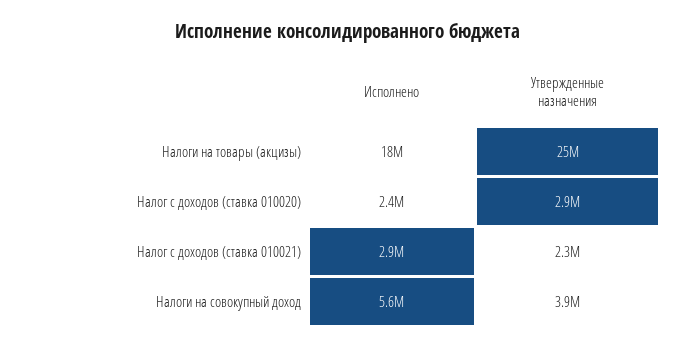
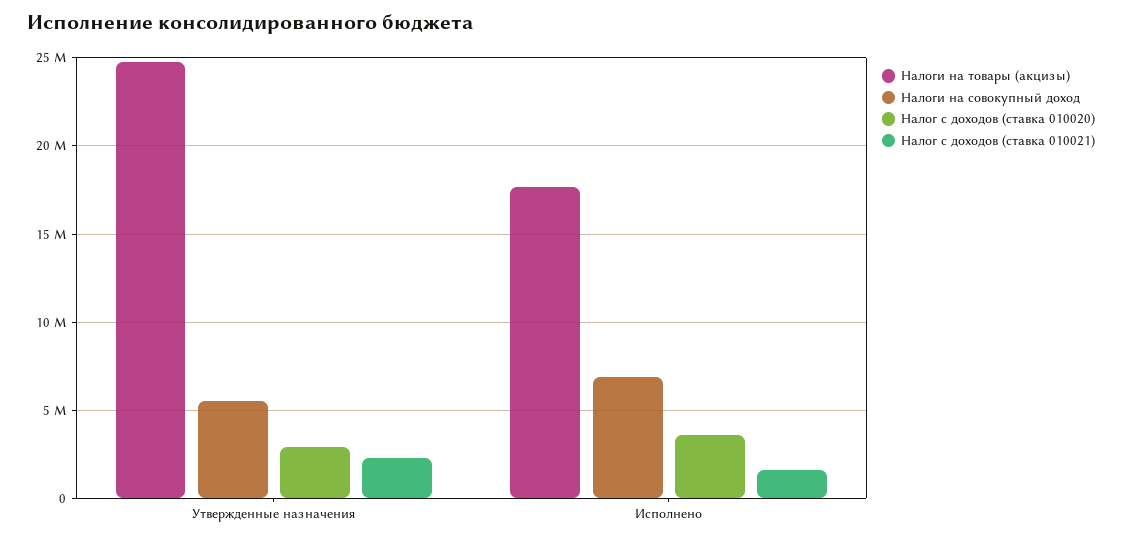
  {
    "Налоги на товары (акцизы)": {
      "Исполнено": 18000000,
      "Утвержденные назначения": 25000000
    },
    "Налог с доходов (ставка 010020)": {
-     "Исполнено": 2400000,
+     "Исполнено": 3500000,
      "Утвержденные назначения": 2900000
    },
    "Налог с доходов (ставка 010021)": {
-     "Исполнено": 2900000,
+     "Исполнено": 1500000,
      "Утвержденные назначения": 2300000
    },
    "Налоги на совокупный доход": {
-     "Исполнено": 5600000,
+     "Исполнено": 7000000,
-     "Утвержденные назначения": 3900000
+     "Утвержденные назначения": 5500000
    }
  }

